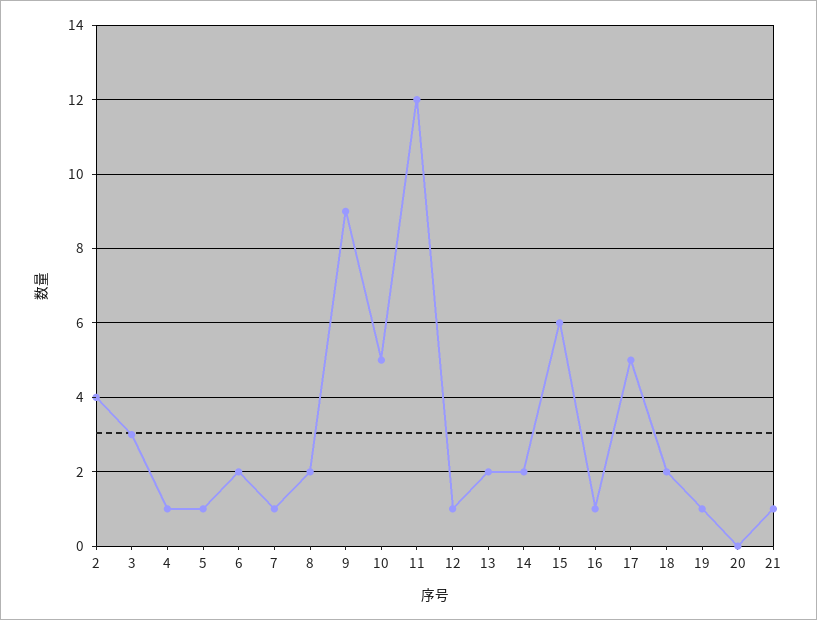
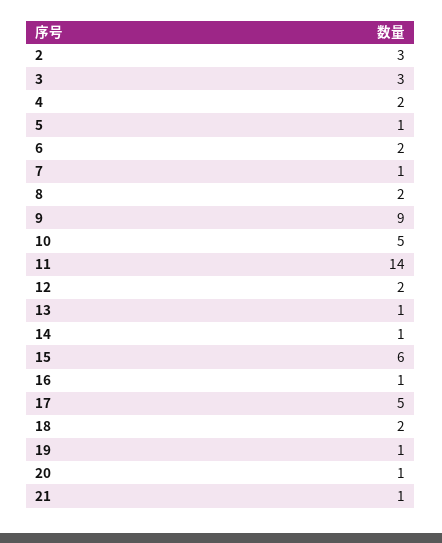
  {
-   "2": 4,
+   "2": 3,
    "3": 3,
-   "4": 1,
+   "4": 2,
    "5": 1,
    "6": 2,
    "7": 1,
    "8": 2,
    "9": 9,
    "10": 5,
-   "11": 12,
+   "11": 14,
-   "12": 1,
+   "12": 2,
-   "13": 2,
+   "13": 1,
-   "14": 2,
+   "14": 1,
    "15": 6,
    "16": 1,
    "17": 5,
    "18": 2,
    "19": 1,
-   "20": 0,
+   "20": 1,
    "21": 1
  }

